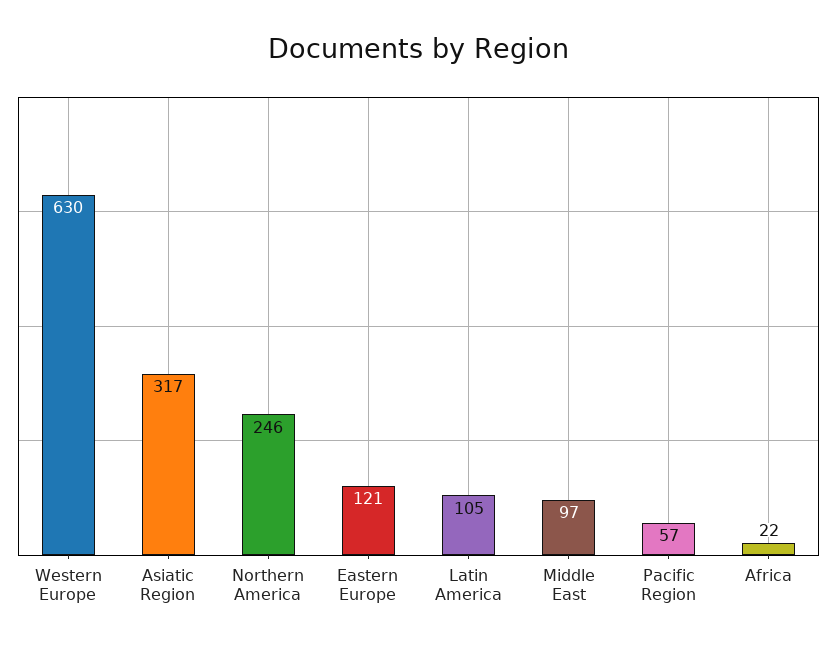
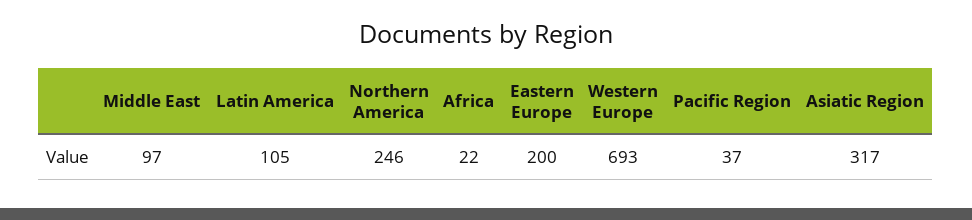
  {
-   "Western Europe": 630,
+   "Western Europe": 693,
    "Asiatic Region": 317,
    "Northern America": 246,
-   "Eastern Europe": 121,
+   "Eastern Europe": 200,
    "Latin America": 105,
    "Middle East": 97,
-   "Pacific Region": 57,
+   "Pacific Region": 37,
    "Africa": 22
  }

